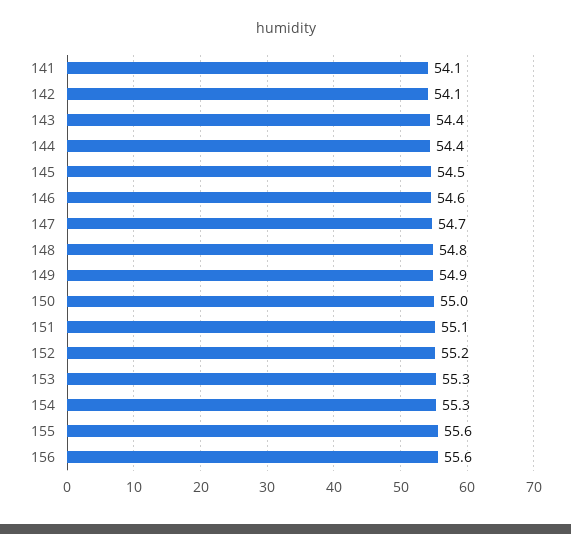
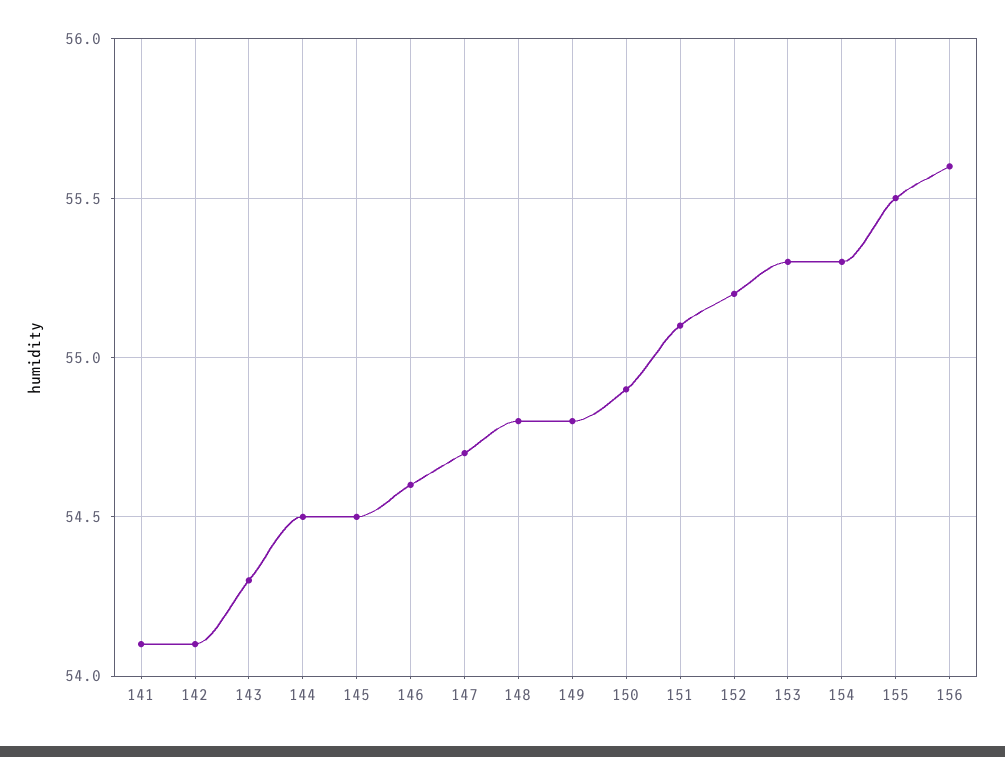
  {
    "141": 54.1,
    "142": 54.1,
-   "143": 54.4,
+   "143": 54.3,
-   "144": 54.4,
+   "144": 54.5,
    "145": 54.5,
    "146": 54.6,
    "147": 54.7,
    "148": 54.8,
-   "149": 54.9,
+   "149": 54.8,
-   "150": 55,
+   "150": 54.9,
    "151": 55.1,
    "152": 55.2,
    "153": 55.3,
    "154": 55.3,
-   "155": 55.6,
+   "155": 55.5,
    "156": 55.6
  }

